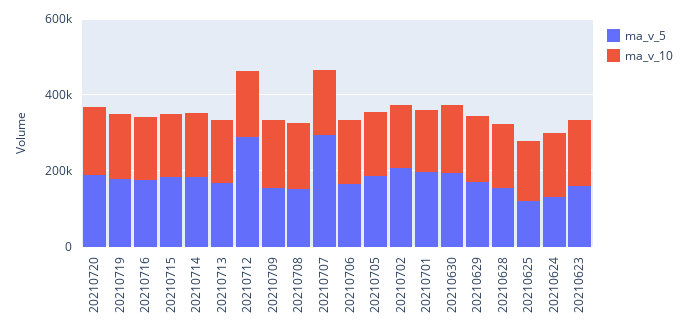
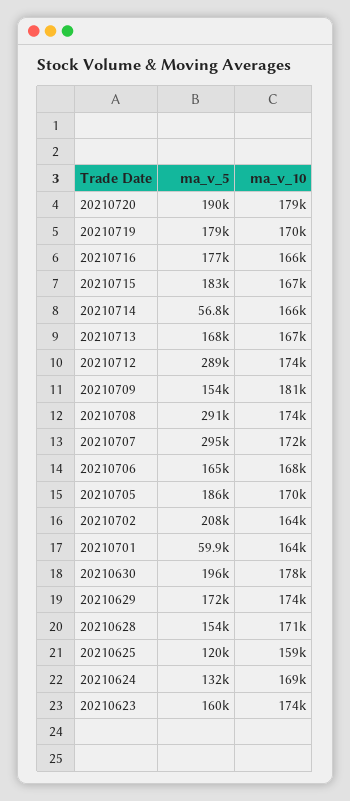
  {
    "ma_v_5": {
      "20210720": 190000,
      "20210719": 179000,
      "20210716": 177000,
      "20210715": 183000,
-     "20210714": 200000,
+     "20210714": 56800,
      "20210713": 168000,
      "20210712": 289000,
      "20210709": 154000,
-     "20210708": 150000,
+     "20210708": 291000,
      "20210707": 295000,
      "20210706": 165000,
      "20210705": 186000,
      "20210702": 208000,
-     "20210701": 200000,
+     "20210701": 59900,
      "20210630": 196000,
      "20210629": 172000,
      "20210628": 154000,
      "20210625": 120000,
      "20210624": 132000,
      "20210623": 160000
    },
    "ma_v_10": {
      "20210720": 179000,
      "20210719": 170000,
      "20210716": 166000,
      "20210715": 167000,
      "20210714": 166000,
      "20210713": 167000,
      "20210712": 174000,
      "20210709": 181000,
      "20210708": 174000,
      "20210707": 172000,
      "20210706": 168000,
      "20210705": 170000,
      "20210702": 164000,
      "20210701": 164000,
      "20210630": 178000,
      "20210629": 174000,
      "20210628": 171000,
      "20210625": 159000,
      "20210624": 169000,
      "20210623": 174000
    }
  }

